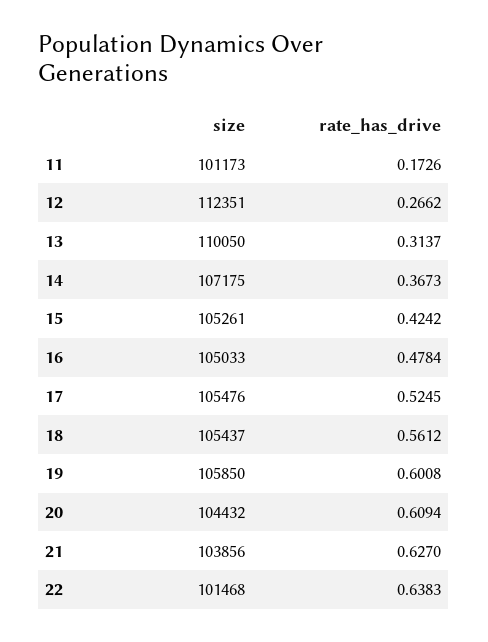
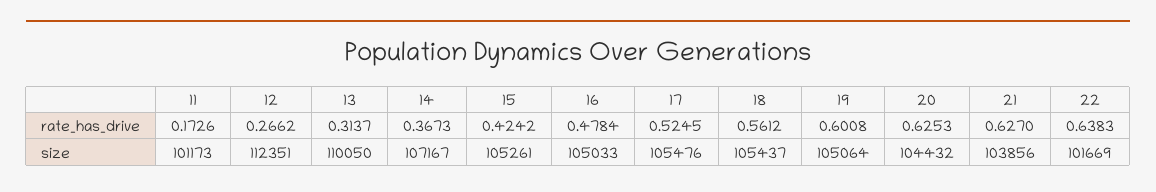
  {
    "size": {
      "11": 101173,
      "12": 112351,
      "13": 110050,
-     "14": 107175,
+     "14": 107167,
      "15": 105261,
      "16": 105033,
      "17": 105476,
      "18": 105437,
-     "19": 105850,
+     "19": 105064,
      "20": 104432,
      "21": 103856,
-     "22": 101468
+     "22": 101669
    },
    "rate_has_drive": {
      "11": 0.1726,
      "12": 0.2662,
      "13": 0.3137,
      "14": 0.3673,
      "15": 0.4242,
      "16": 0.4784,
      "17": 0.5245,
      "18": 0.5612,
      "19": 0.6008,
-     "20": 0.6094,
+     "20": 0.6253,
      "21": 0.627,
      "22": 0.6383
    }
  }

